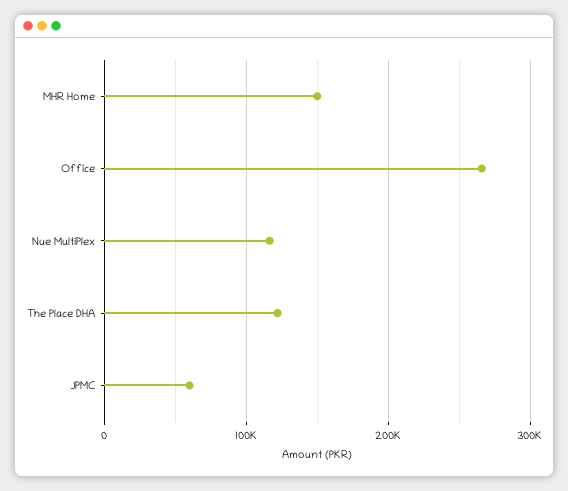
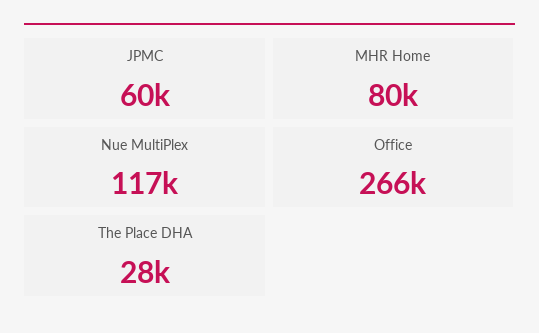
  {
-   "MHR Home": 150000,
+   "MHR Home": 80000,
    "Office": 266000,
    "Nue MultiPlex": 117000,
-   "The Place DHA": 120000,
+   "The Place DHA": 28000,
    "JPMC": 60000
  }

